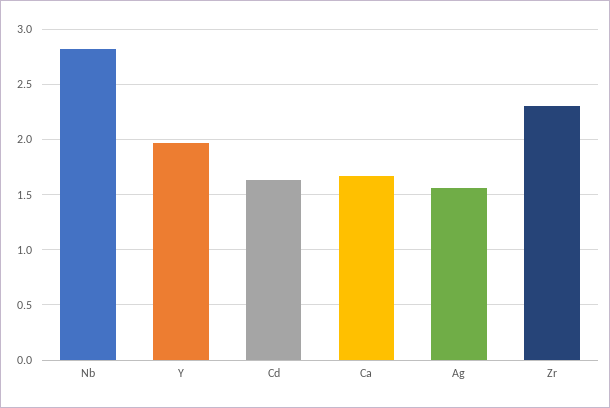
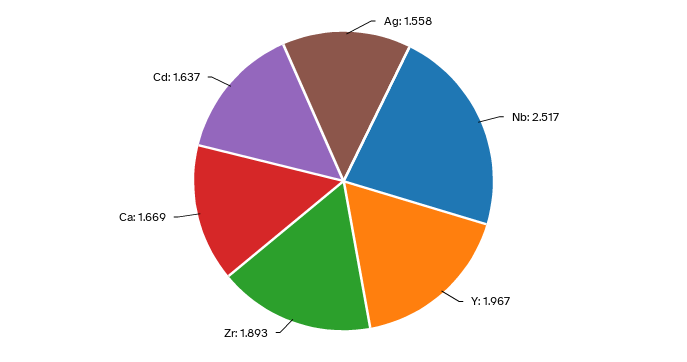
  {
-   "Nb": 2.8,
+   "Nb": 2.517,
    "Y": 1.967,
    "Cd": 1.637,
    "Ca": 1.669,
    "Ag": 1.558,
-   "Zr": 2.3
+   "Zr": 1.893
  }

